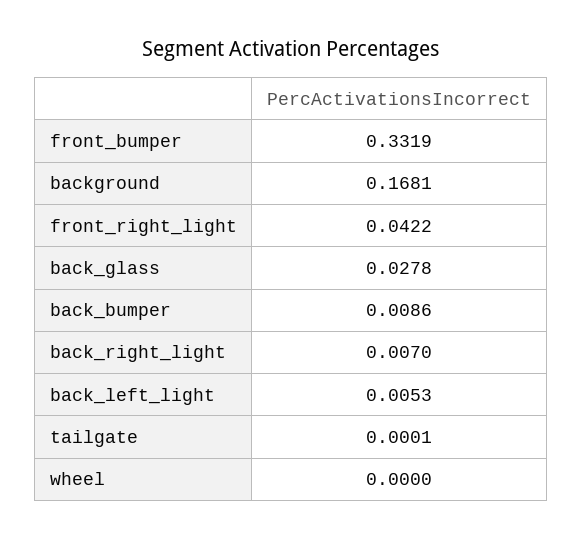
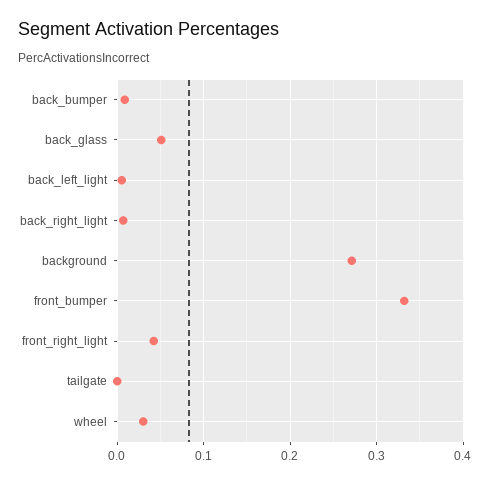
  {
    "front_bumper": 0.3319,
-   "background": 0.1681,
+   "background": 0.27,
    "front_right_light": 0.0422,
-   "back_glass": 0.0278,
+   "back_glass": 0.05,
    "back_bumper": 0.0086,
    "back_right_light": 0.007,
    "back_left_light": 0.0053,
    "tailgate": 0.0001,
-   "wheel": 0
+   "wheel": 0.03
  }

